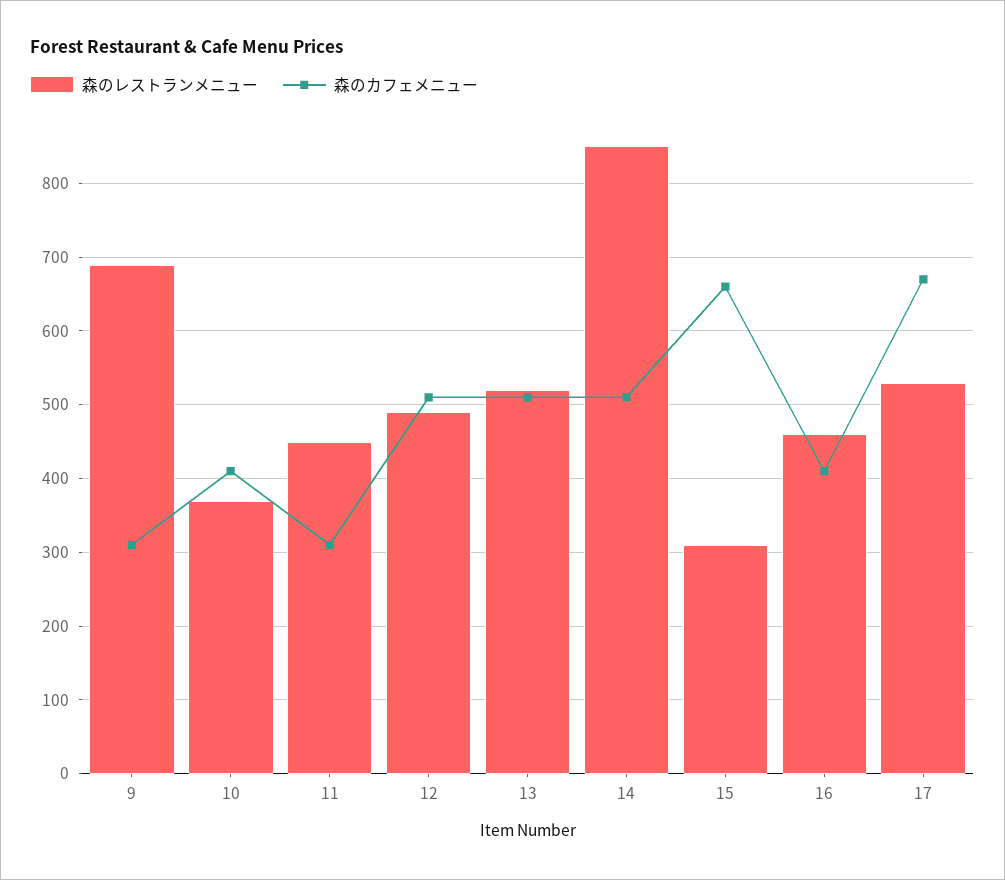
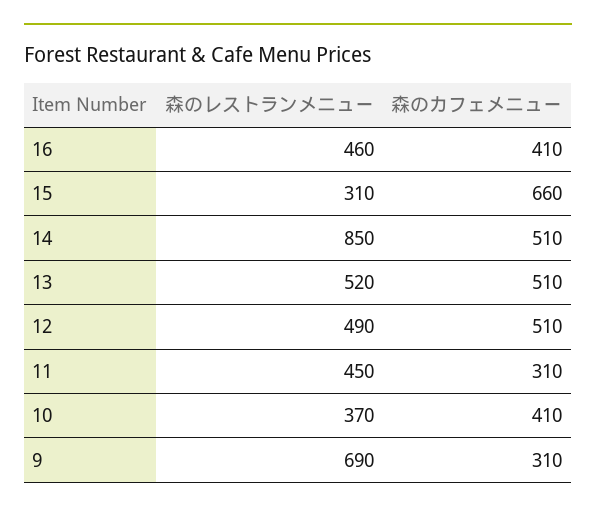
  {
    "森のレストランメニュー": {
      "9": 690,
      "10": 370,
      "11": 450,
      "12": 490,
      "13": 520,
      "14": 850,
      "15": 310,
-     "16": 460,
+     "16": 460
-     "17": 530
    },
    "森のカフェメニュー": {
      "9": 310,
      "10": 410,
      "11": 310,
      "12": 510,
      "13": 510,
      "14": 510,
      "15": 660,
-     "16": 410,
+     "16": 410
-     "17": 670
    }
  }

